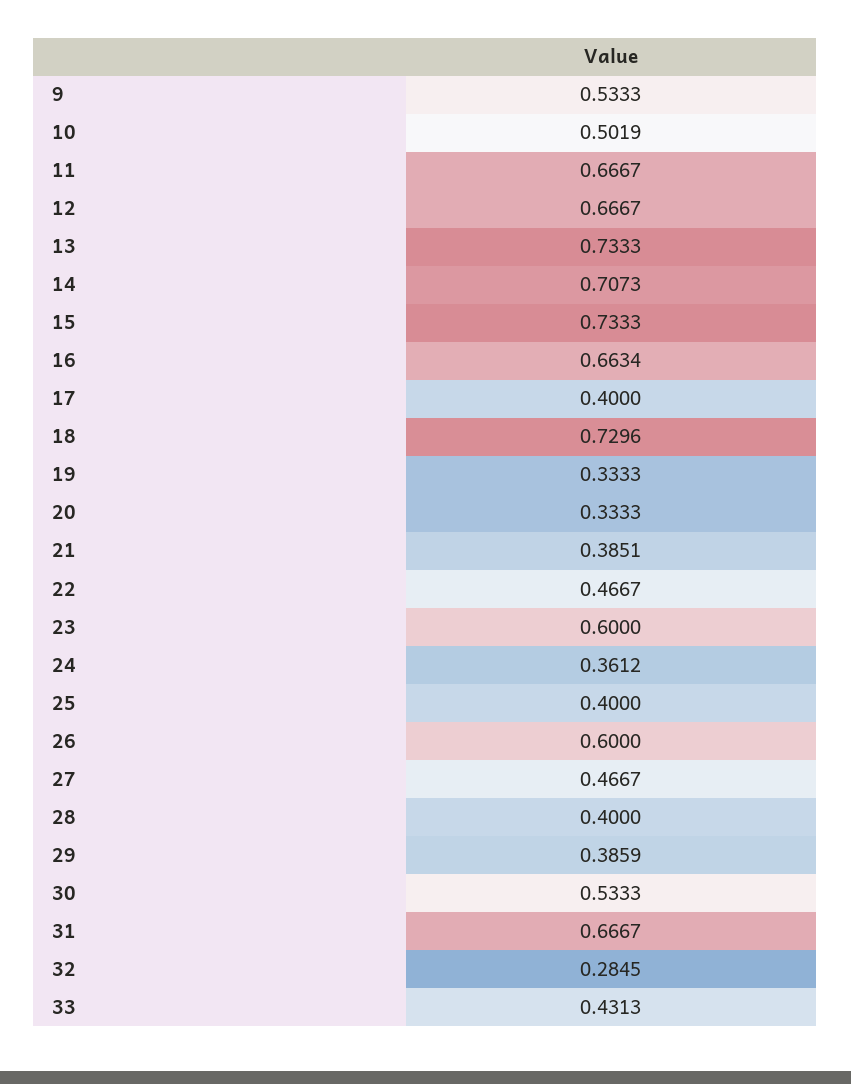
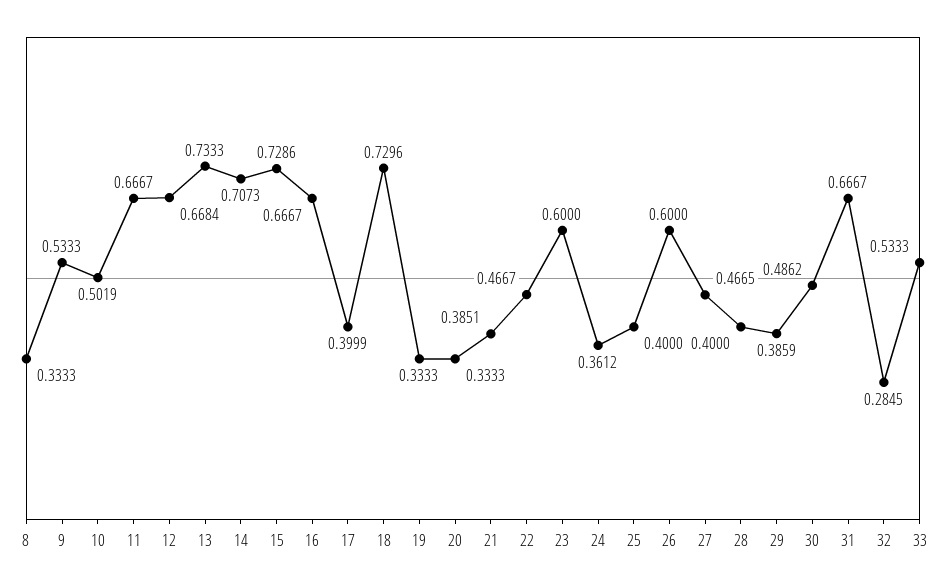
  {
    "9": 0.5333,
    "10": 0.5019,
    "11": 0.6667,
-   "12": 0.6667,
+   "12": 0.6684,
    "13": 0.7333,
    "14": 0.7073,
-   "15": 0.7333,
+   "15": 0.7286,
-   "16": 0.6634,
+   "16": 0.6667,
-   "17": 0.4,
+   "17": 0.3999,
    "18": 0.7296,
    "19": 0.3333,
    "20": 0.3333,
    "21": 0.3851,
    "22": 0.4667,
    "23": 0.6,
    "24": 0.3612,
    "25": 0.4,
    "26": 0.6,
-   "27": 0.4667,
+   "27": 0.4665,
    "28": 0.4,
    "29": 0.3859,
-   "30": 0.5333,
+   "30": 0.4862,
    "31": 0.6667,
    "32": 0.2845,
-   "33": 0.4313
+   "33": 0.5333,
+   "8": 0.3333
  }

